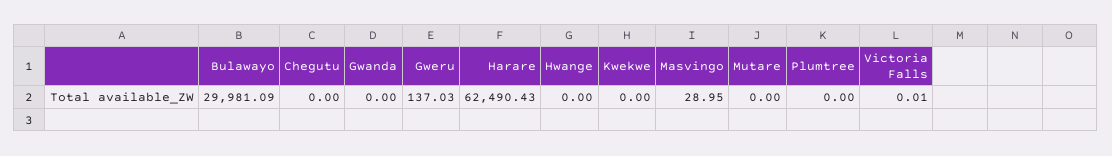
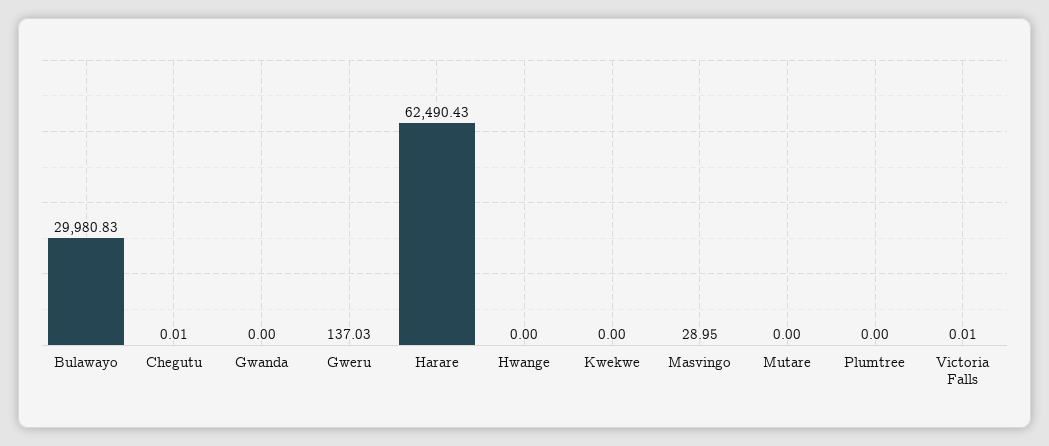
  {
-   "Bulawayo": 29981.09,
+   "Bulawayo": 29980.83,
-   "Chegutu": 0,
+   "Chegutu": 0.01,
    "Gwanda": 0,
    "Gweru": 137.03,
    "Harare": 62490.43,
    "Hwange": 0,
    "Kwekwe": 0,
    "Masvingo": 28.95,
    "Mutare": 0,
    "Plumtree": 0,
    "Victoria Falls": 0.01
  }

